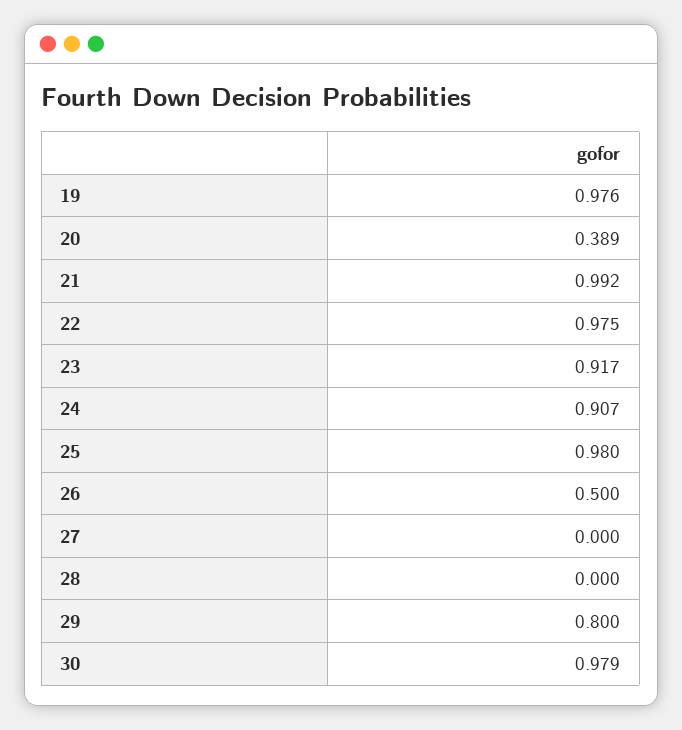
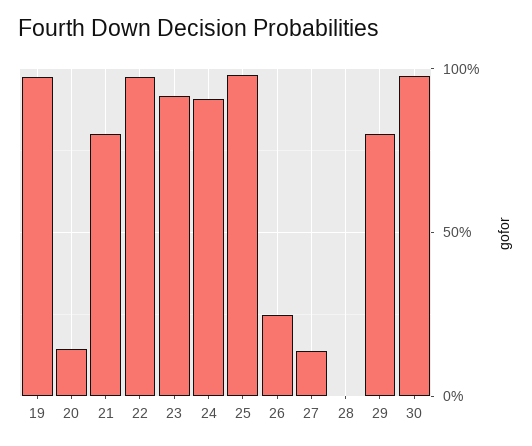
  {
    "19": 0.976,
-   "20": 0.389,
+   "20": 0.15,
-   "21": 0.992,
+   "21": 0.8,
    "22": 0.975,
    "23": 0.917,
    "24": 0.907,
    "25": 0.98,
-   "26": 0.5,
+   "26": 0.25,
-   "27": 0,
+   "27": 0.15,
    "28": 0,
    "29": 0.8,
    "30": 0.979
  }

